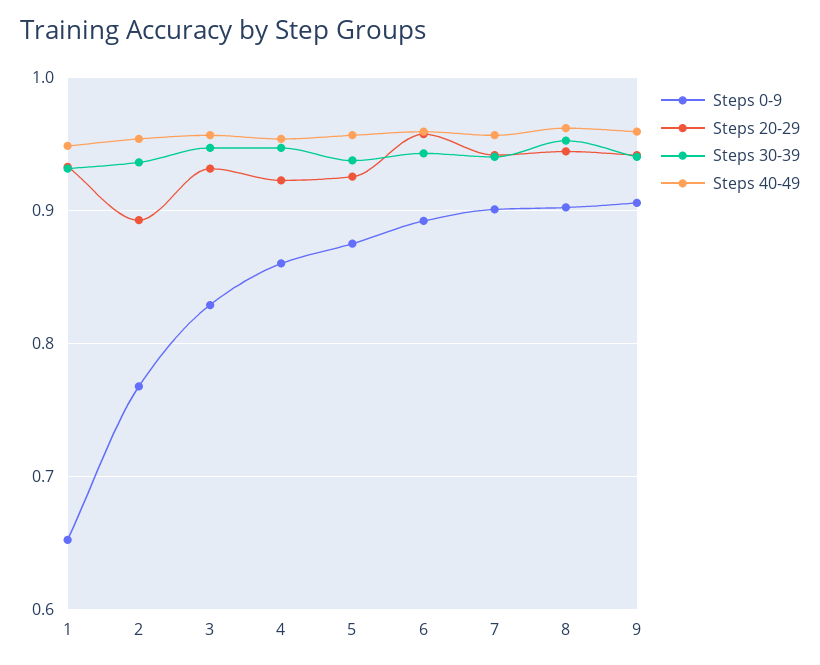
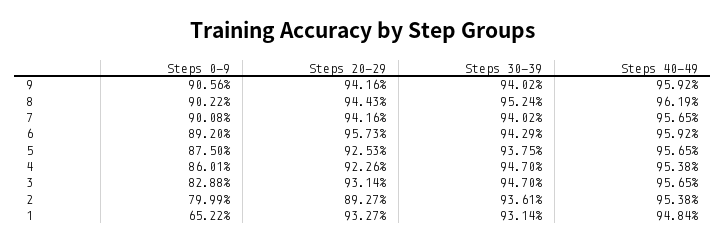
  {
    "Steps 0-9": {
      "1": 0.6522,
-     "2": 0.77,
+     "2": 0.7999,
      "3": 0.8288,
      "4": 0.8601,
      "5": 0.875,
      "6": 0.892,
      "7": 0.9008,
      "8": 0.9022,
      "9": 0.9056
    },
    "Steps 20-29": {
      "1": 0.9327,
      "2": 0.8927,
      "3": 0.9314,
      "4": 0.9226,
      "5": 0.9253,
      "6": 0.9573,
      "7": 0.9416,
      "8": 0.9443,
      "9": 0.9416
    },
    "Steps 30-39": {
      "1": 0.9314,
      "2": 0.9361,
      "3": 0.947,
      "4": 0.947,
      "5": 0.9375,
      "6": 0.9429,
      "7": 0.9402,
      "8": 0.9524,
      "9": 0.9402
    },
    "Steps 40-49": {
      "1": 0.9484,
      "2": 0.9538,
      "3": 0.9565,
      "4": 0.9538,
      "5": 0.9565,
      "6": 0.9592,
      "7": 0.9565,
      "8": 0.9619,
      "9": 0.9592
    }
  }

